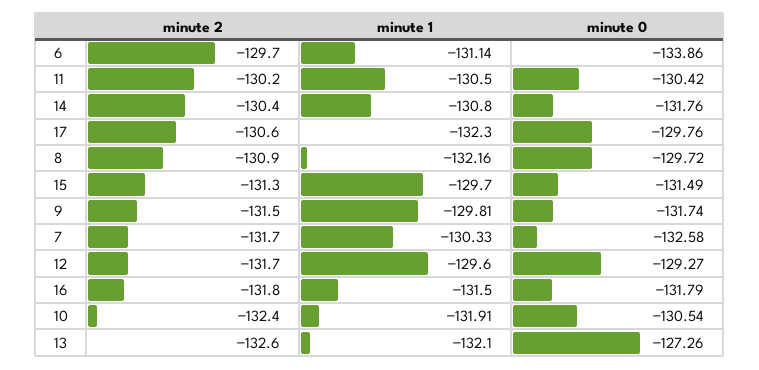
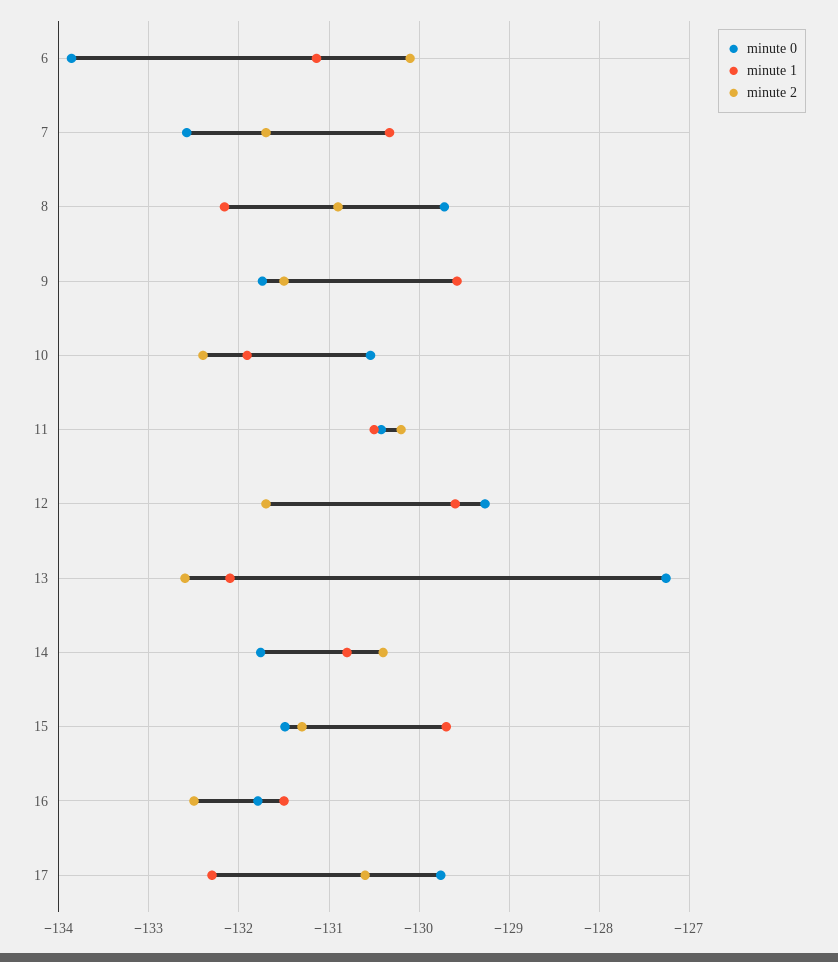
  {
    "minute 2": {
-     "6": -129.7,
+     "6": -130.1,
      "11": -130.2,
      "14": -130.4,
      "17": -130.6,
      "8": -130.9,
      "15": -131.3,
      "9": -131.5,
      "7": -131.7,
      "12": -131.7,
-     "16": -131.8,
+     "16": -132.5,
      "10": -132.4,
      "13": -132.6
    },
    "minute 1": {
      "6": -131.14,
      "11": -130.5,
      "14": -130.8,
      "17": -132.3,
      "8": -132.16,
      "15": -129.7,
-     "9": -129.81,
+     "9": -129.6,
      "7": -130.33,
      "12": -129.6,
      "16": -131.5,
      "10": -131.91,
      "13": -132.1
    },
    "minute 0": {
      "6": -133.86,
      "11": -130.42,
      "14": -131.76,
      "17": -129.76,
      "8": -129.72,
      "15": -131.49,
      "9": -131.74,
      "7": -132.58,
      "12": -129.27,
      "16": -131.79,
      "10": -130.54,
      "13": -127.26
    }
  }

